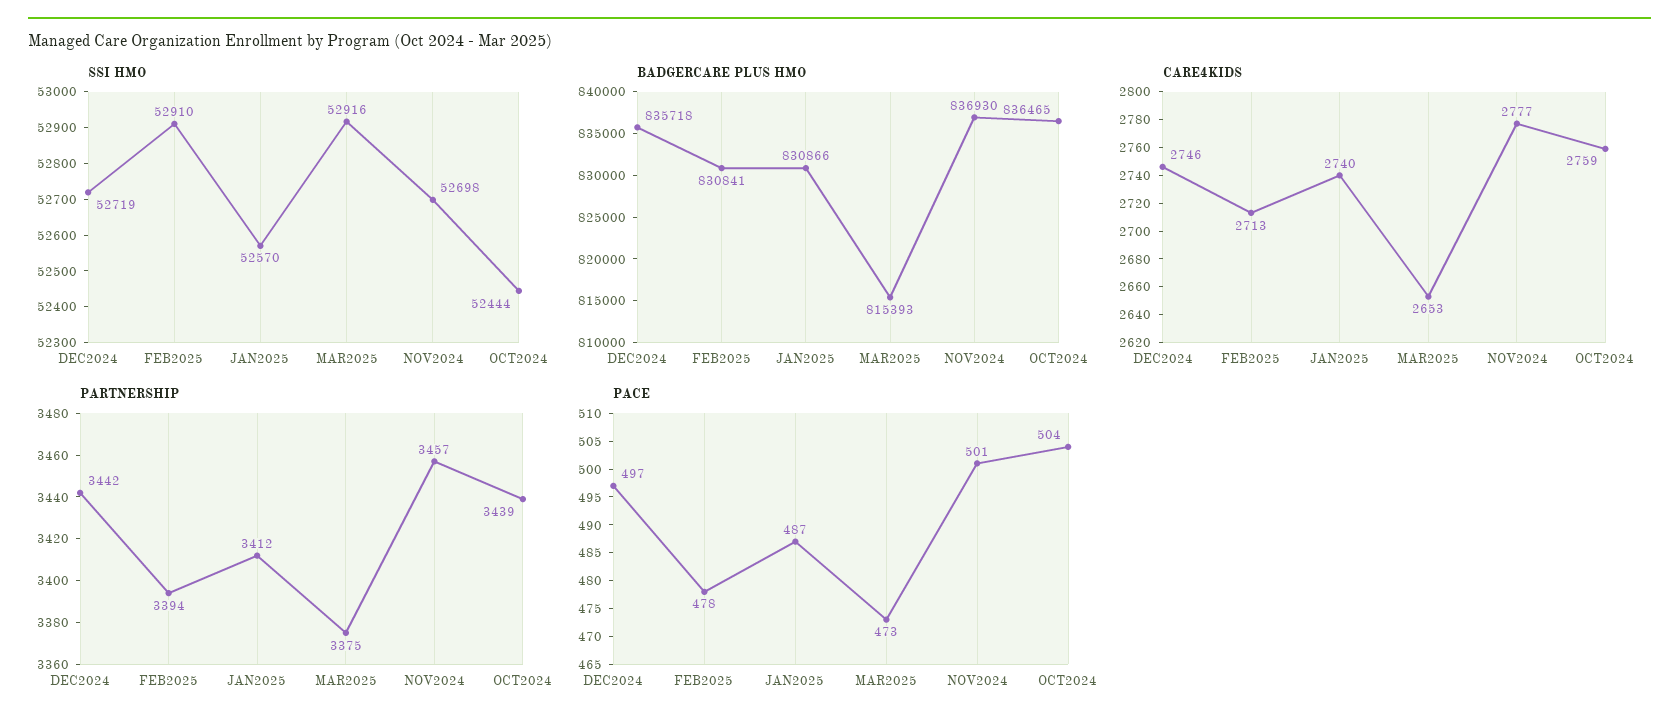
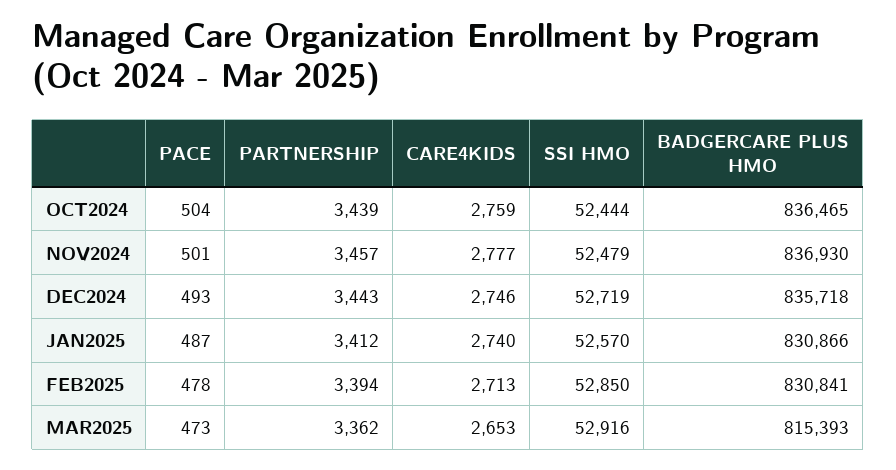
  {
    "SSI HMO": {
      "DEC2024": 52719,
-     "FEB2025": 52910,
+     "FEB2025": 52850,
      "JAN2025": 52570,
      "MAR2025": 52916,
-     "NOV2024": 52698,
+     "NOV2024": 52479,
      "OCT2024": 52444
    },
    "BADGERCARE PLUS HMO": {
      "DEC2024": 835718,
      "FEB2025": 830841,
      "JAN2025": 830866,
      "MAR2025": 815393,
      "NOV2024": 836930,
      "OCT2024": 836465
    },
    "CARE4KIDS": {
      "DEC2024": 2746,
      "FEB2025": 2713,
      "JAN2025": 2740,
      "MAR2025": 2653,
      "NOV2024": 2777,
      "OCT2024": 2759
    },
    "PARTNERSHIP": {
-     "DEC2024": 3442,
+     "DEC2024": 3443,
      "FEB2025": 3394,
      "JAN2025": 3412,
-     "MAR2025": 3375,
+     "MAR2025": 3362,
      "NOV2024": 3457,
      "OCT2024": 3439
    },
    "PACE": {
-     "DEC2024": 497,
+     "DEC2024": 493,
      "FEB2025": 478,
      "JAN2025": 487,
      "MAR2025": 473,
      "NOV2024": 501,
      "OCT2024": 504
    }
  }

